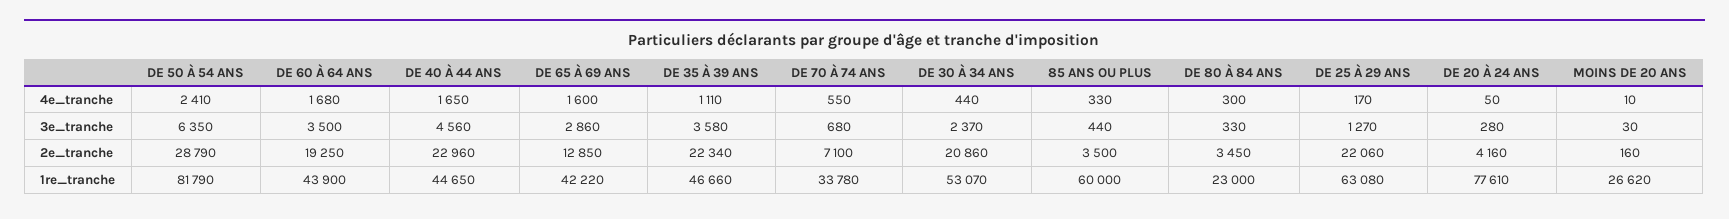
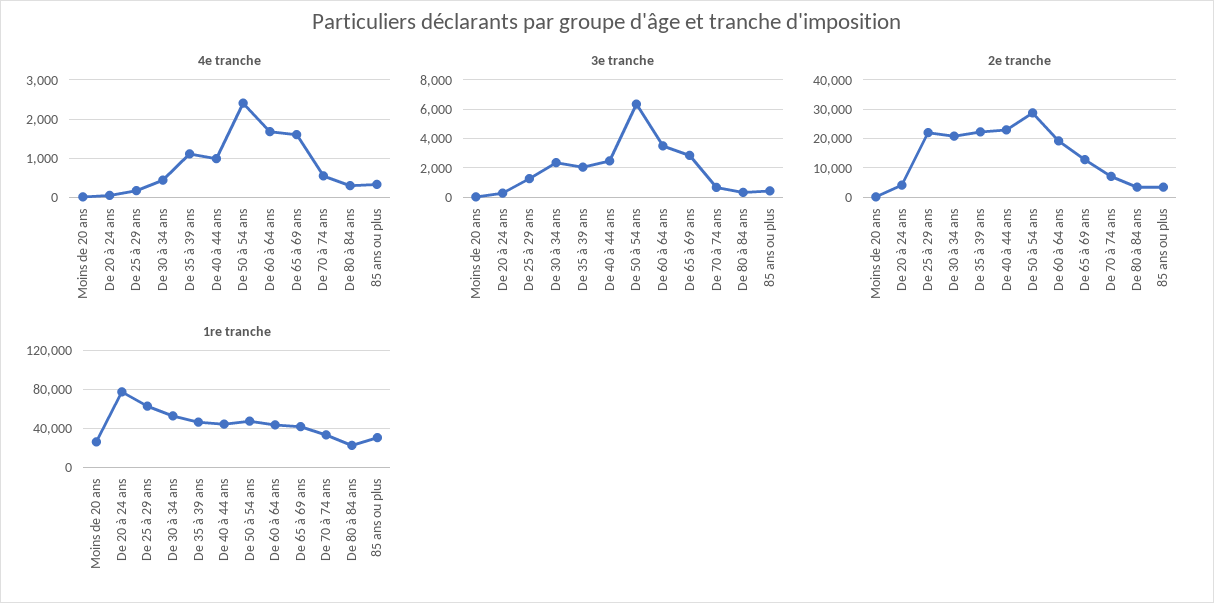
  {
    "4e_tranche": {
      "DE 50 À 54 ANS": 2410,
      "DE 60 À 64 ANS": 1680,
-     "DE 40 À 44 ANS": 1650,
+     "DE 40 À 44 ANS": 1000,
      "DE 65 À 69 ANS": 1600,
      "DE 35 À 39 ANS": 1110,
      "DE 70 À 74 ANS": 550,
      "DE 30 À 34 ANS": 440,
      "85 ANS OU PLUS": 330,
      "DE 80 À 84 ANS": 300,
      "DE 25 À 29 ANS": 170,
      "DE 20 À 24 ANS": 50,
      "MOINS DE 20 ANS": 10
    },
    "3e_tranche": {
      "DE 50 À 54 ANS": 6350,
      "DE 60 À 64 ANS": 3500,
-     "DE 40 À 44 ANS": 4560,
+     "DE 40 À 44 ANS": 2500,
      "DE 65 À 69 ANS": 2860,
-     "DE 35 À 39 ANS": 3580,
+     "DE 35 À 39 ANS": 2000,
      "DE 70 À 74 ANS": 680,
      "DE 30 À 34 ANS": 2370,
      "85 ANS OU PLUS": 440,
      "DE 80 À 84 ANS": 330,
      "DE 25 À 29 ANS": 1270,
      "DE 20 À 24 ANS": 280,
      "MOINS DE 20 ANS": 30
    },
    "2e_tranche": {
      "DE 50 À 54 ANS": 28790,
      "DE 60 À 64 ANS": 19250,
      "DE 40 À 44 ANS": 22960,
      "DE 65 À 69 ANS": 12850,
      "DE 35 À 39 ANS": 22340,
      "DE 70 À 74 ANS": 7100,
      "DE 30 À 34 ANS": 20860,
      "85 ANS OU PLUS": 3500,
      "DE 80 À 84 ANS": 3450,
      "DE 25 À 29 ANS": 22060,
      "DE 20 À 24 ANS": 4160,
      "MOINS DE 20 ANS": 160
    },
    "1re_tranche": {
-     "DE 50 À 54 ANS": 81790,
+     "DE 50 À 54 ANS": 50000,
      "DE 60 À 64 ANS": 43900,
      "DE 40 À 44 ANS": 44650,
      "DE 65 À 69 ANS": 42220,
      "DE 35 À 39 ANS": 46660,
      "DE 70 À 74 ANS": 33780,
      "DE 30 À 34 ANS": 53070,
-     "85 ANS OU PLUS": 60000,
+     "85 ANS OU PLUS": 30000,
      "DE 80 À 84 ANS": 23000,
      "DE 25 À 29 ANS": 63080,
      "DE 20 À 24 ANS": 77610,
      "MOINS DE 20 ANS": 26620
    }
  }

